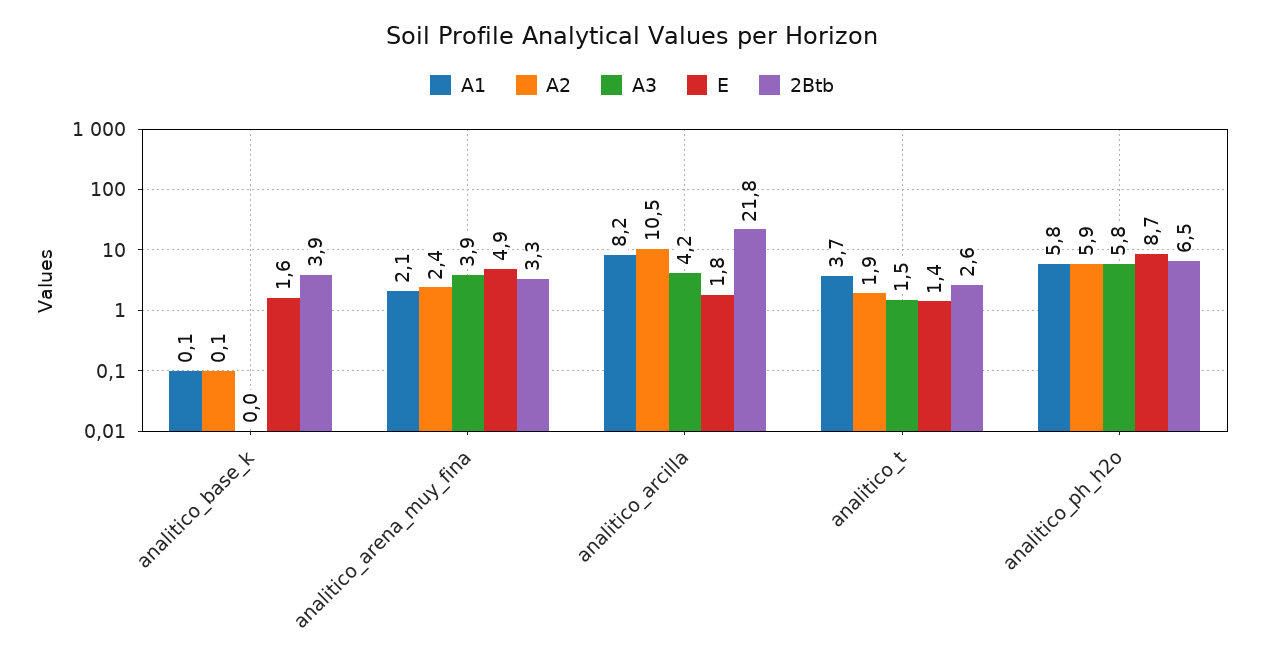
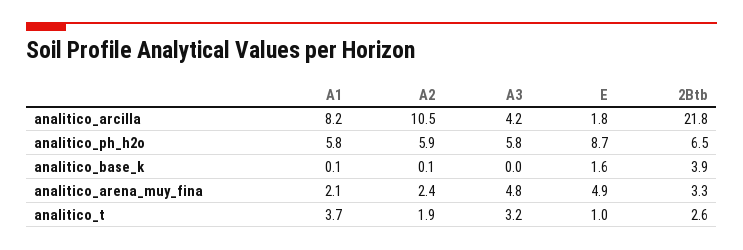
  {
    "A1": {
      "analitico_base_k": 0.1,
      "analitico_arena_muy_fina": 2.1,
      "analitico_arcilla": 8.2,
      "analitico_t": 3.7,
      "analitico_ph_h2o": 5.8
    },
    "A2": {
      "analitico_base_k": 0.1,
      "analitico_arena_muy_fina": 2.4,
      "analitico_arcilla": 10.5,
      "analitico_t": 1.9,
      "analitico_ph_h2o": 5.9
    },
    "A3": {
      "analitico_base_k": 0,
-     "analitico_arena_muy_fina": 3.9,
+     "analitico_arena_muy_fina": 4.8,
      "analitico_arcilla": 4.2,
-     "analitico_t": 1.5,
+     "analitico_t": 3.2,
      "analitico_ph_h2o": 5.8
    },
    "E": {
      "analitico_base_k": 1.6,
      "analitico_arena_muy_fina": 4.9,
      "analitico_arcilla": 1.8,
-     "analitico_t": 1.4,
+     "analitico_t": 1,
      "analitico_ph_h2o": 8.7
    },
    "2Btb": {
      "analitico_base_k": 3.9,
      "analitico_arena_muy_fina": 3.3,
      "analitico_arcilla": 21.8,
      "analitico_t": 2.6,
      "analitico_ph_h2o": 6.5
    }
  }

